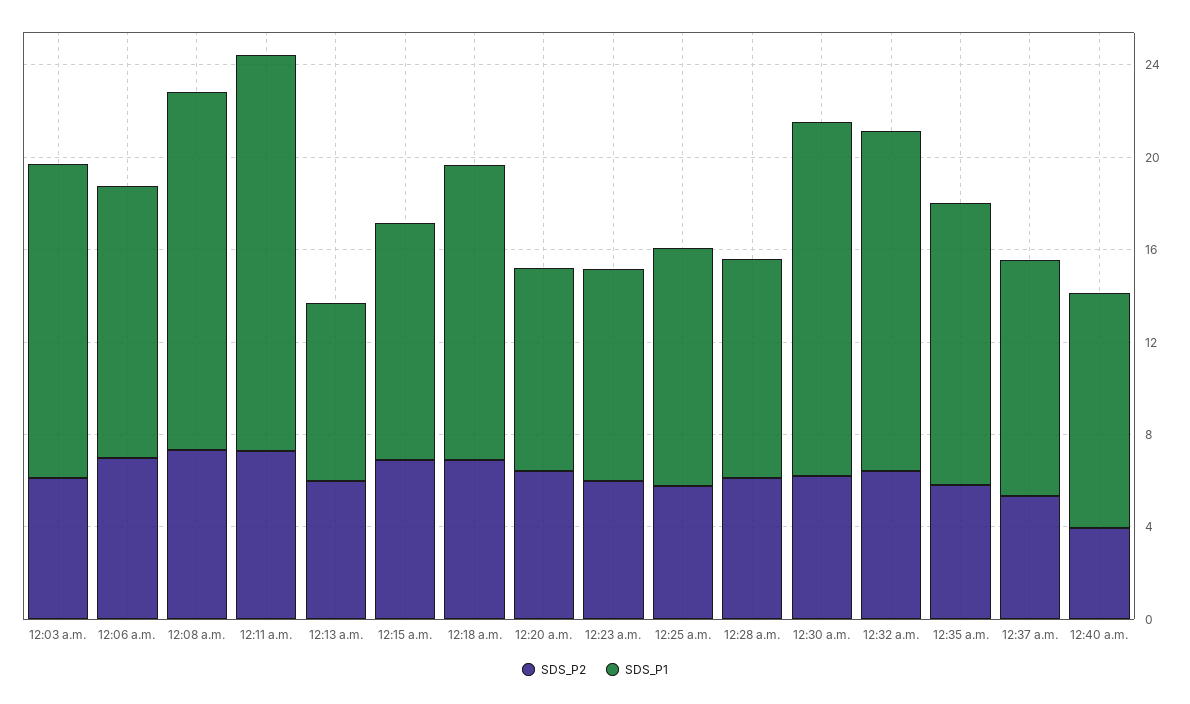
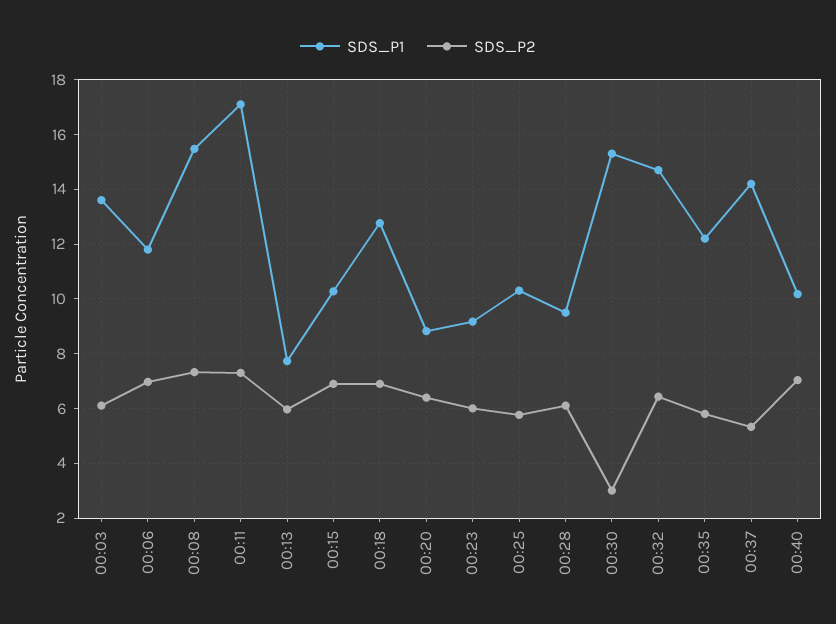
  {
    "SDS_P2": {
      "12:03 a.m.": 6,
      "12:06 a.m.": 7,
      "12:08 a.m.": 7.25,
      "12:11 a.m.": 7.25,
      "12:13 a.m.": 6,
      "12:15 a.m.": 7,
      "12:18 a.m.": 7,
      "12:20 a.m.": 6.5,
      "12:23 a.m.": 6,
      "12:25 a.m.": 5.75,
      "12:28 a.m.": 6,
-     "12:30 a.m.": 6,
+     "12:30 a.m.": 3,
      "12:32 a.m.": 6.5,
      "12:35 a.m.": 5.75,
      "12:37 a.m.": 5.25,
-     "12:40 a.m.": 4
+     "12:40 a.m.": 7
    },
    "SDS_P1": {
      "12:03 a.m.": 13.5,
      "12:06 a.m.": 11.75,
      "12:08 a.m.": 15.5,
      "12:11 a.m.": 17,
      "12:13 a.m.": 7.75,
      "12:15 a.m.": 10.25,
      "12:18 a.m.": 12.75,
      "12:20 a.m.": 8.75,
      "12:23 a.m.": 9.25,
      "12:25 a.m.": 10.25,
      "12:28 a.m.": 9.5,
      "12:30 a.m.": 15.25,
      "12:32 a.m.": 14.75,
      "12:35 a.m.": 12.25,
-     "12:37 a.m.": 10,
+     "12:37 a.m.": 14.25,
      "12:40 a.m.": 10.25
    }
  }

